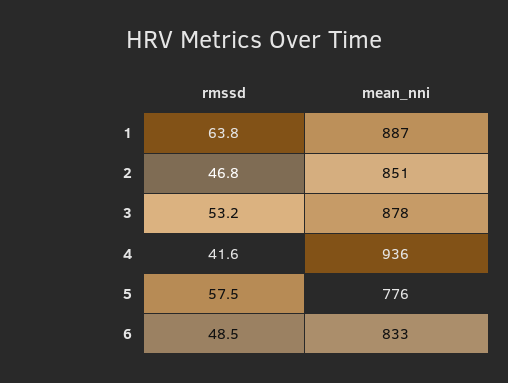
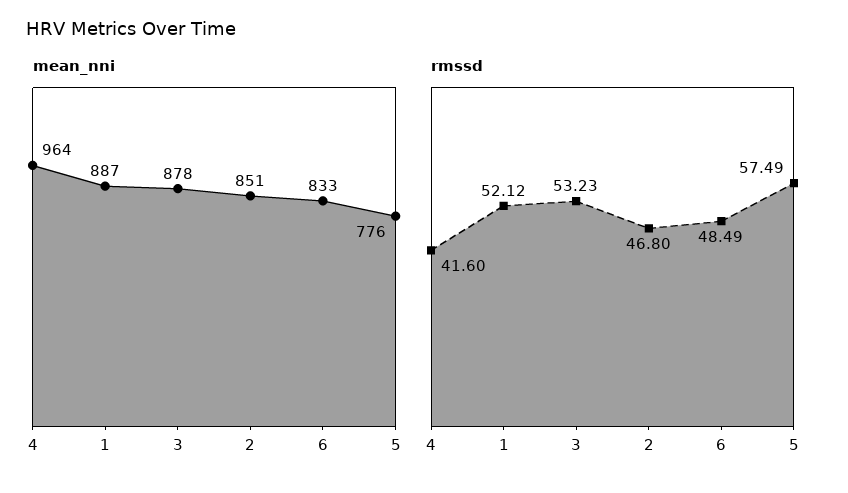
  {
    "rmssd": {
-     "1": 63.8,
+     "1": 52.12,
      "2": 46.8,
      "3": 53.23,
      "4": 41.6,
      "5": 57.49,
      "6": 48.49
    },
    "mean_nni": {
      "1": 887,
      "2": 851,
      "3": 878,
-     "4": 936,
+     "4": 964,
      "5": 776,
      "6": 833
    }
  }

